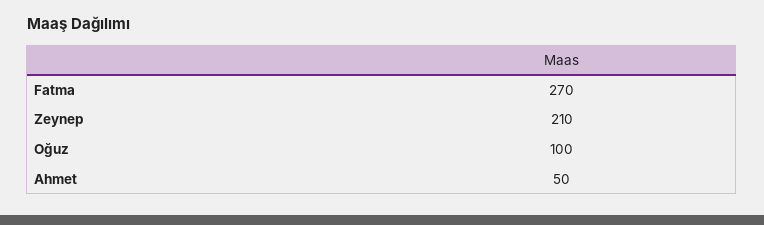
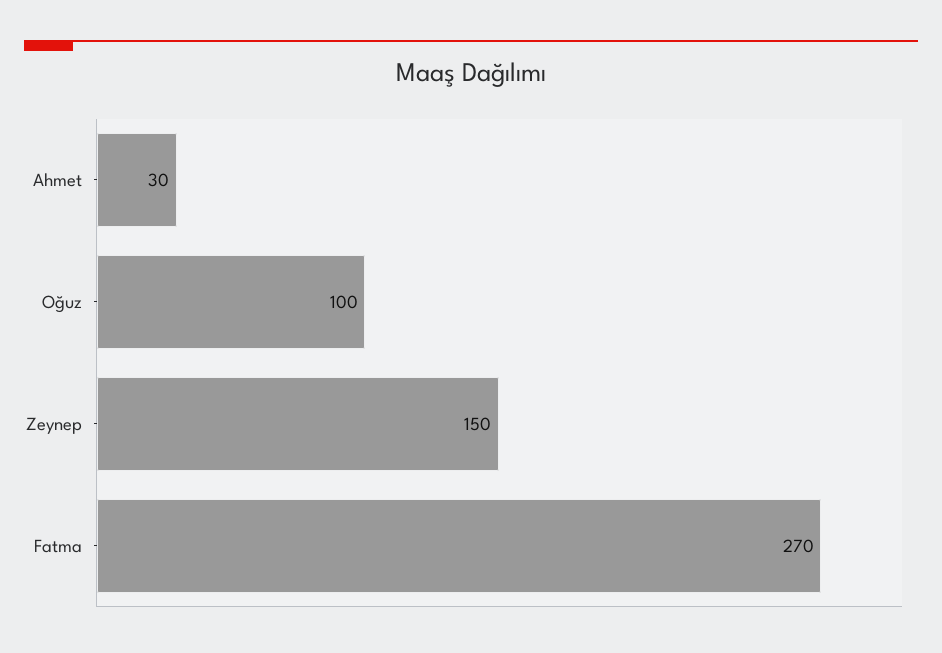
  {
    "Fatma": 270,
-   "Zeynep": 210,
+   "Zeynep": 150,
    "Oğuz": 100,
-   "Ahmet": 50
+   "Ahmet": 30
  }

